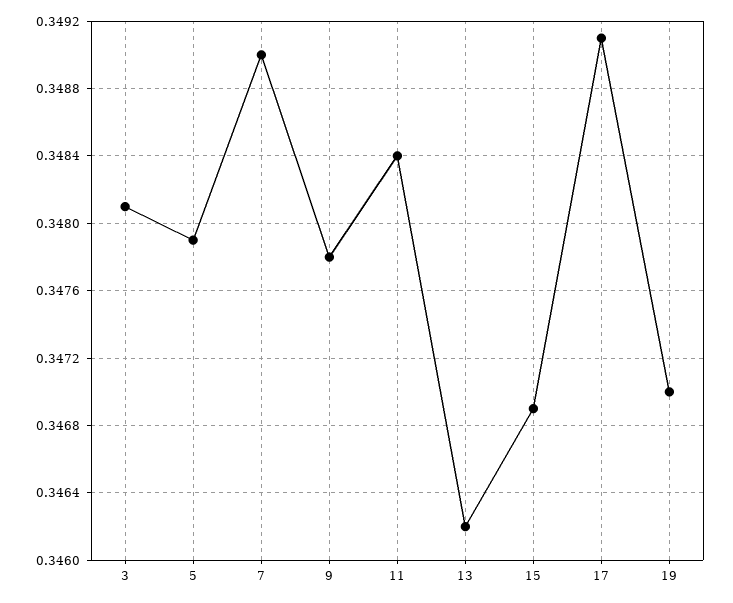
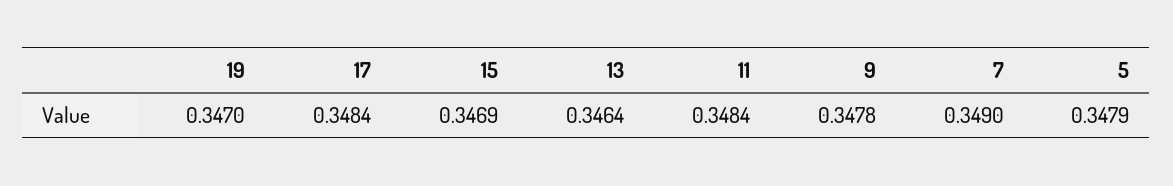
  {
-   "3": 0.3481,
    "5": 0.3479,
    "7": 0.349,
    "9": 0.3478,
    "11": 0.3484,
-   "13": 0.3462,
+   "13": 0.3464,
    "15": 0.3469,
-   "17": 0.3491,
+   "17": 0.3484,
    "19": 0.347
  }

